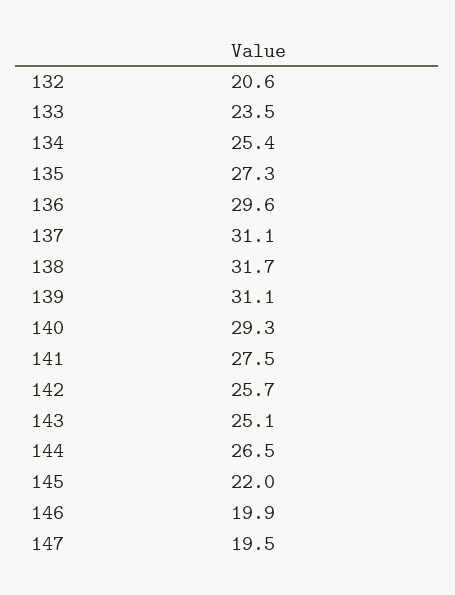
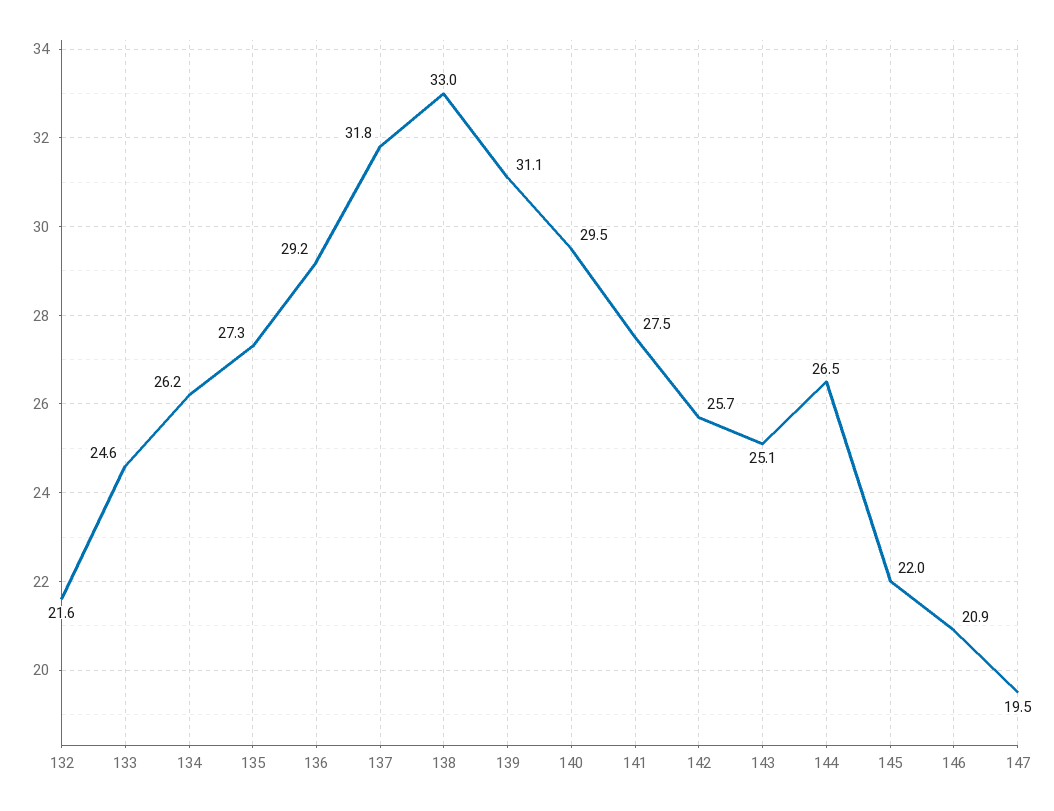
  {
-   "132": 20.6,
+   "132": 21.6,
-   "133": 23.5,
+   "133": 24.6,
-   "134": 25.4,
+   "134": 26.2,
    "135": 27.3,
-   "136": 29.6,
+   "136": 29.2,
-   "137": 31.1,
+   "137": 31.8,
-   "138": 31.7,
+   "138": 33,
    "139": 31.1,
-   "140": 29.3,
+   "140": 29.5,
    "141": 27.5,
    "142": 25.7,
    "143": 25.1,
    "144": 26.5,
    "145": 22,
-   "146": 19.9,
+   "146": 20.9,
    "147": 19.5
  }

